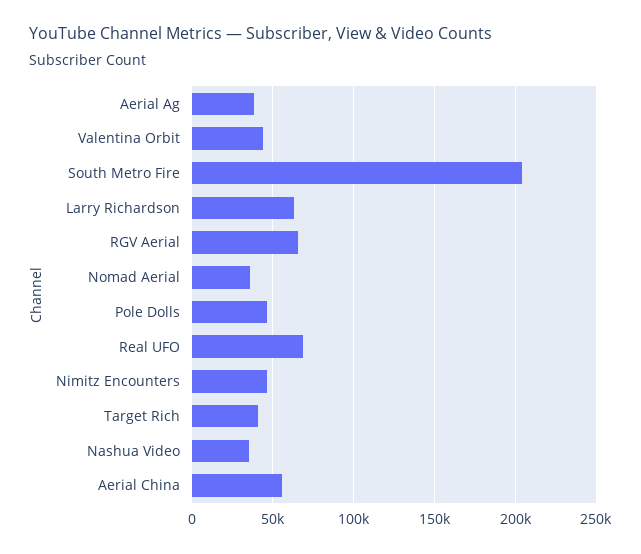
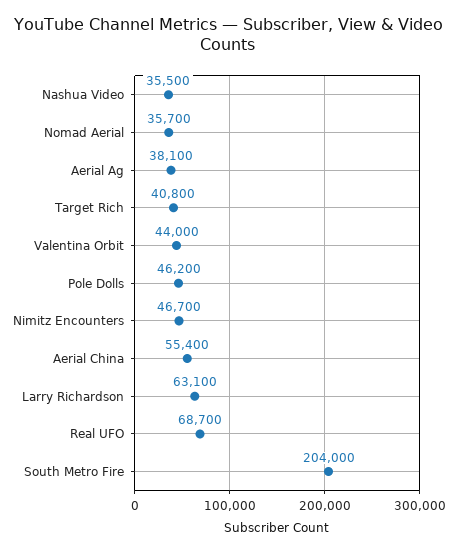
  {
    "Aerial Ag": 38100,
    "Valentina Orbit": 44000,
    "South Metro Fire": 204000,
    "Larry Richardson": 63100,
-   "RGV Aerial": 65000,
    "Nomad Aerial": 35700,
    "Pole Dolls": 46200,
    "Real UFO": 68700,
    "Nimitz Encounters": 46700,
    "Target Rich": 40800,
    "Nashua Video": 35500,
    "Aerial China": 55400
  }

